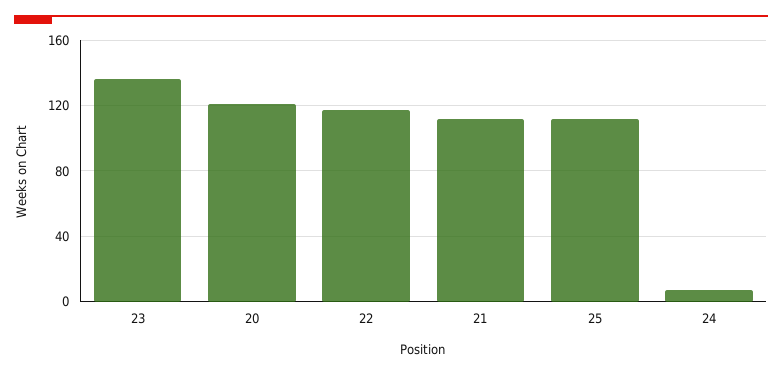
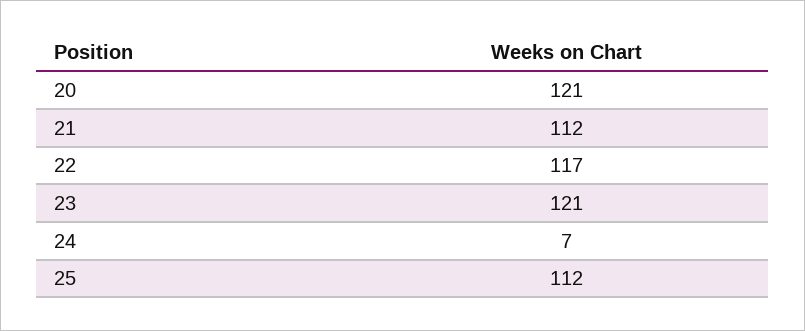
  {
-   "23": 135,
+   "23": 121,
    "20": 121,
    "22": 117,
    "21": 112,
    "25": 112,
    "24": 7
  }

